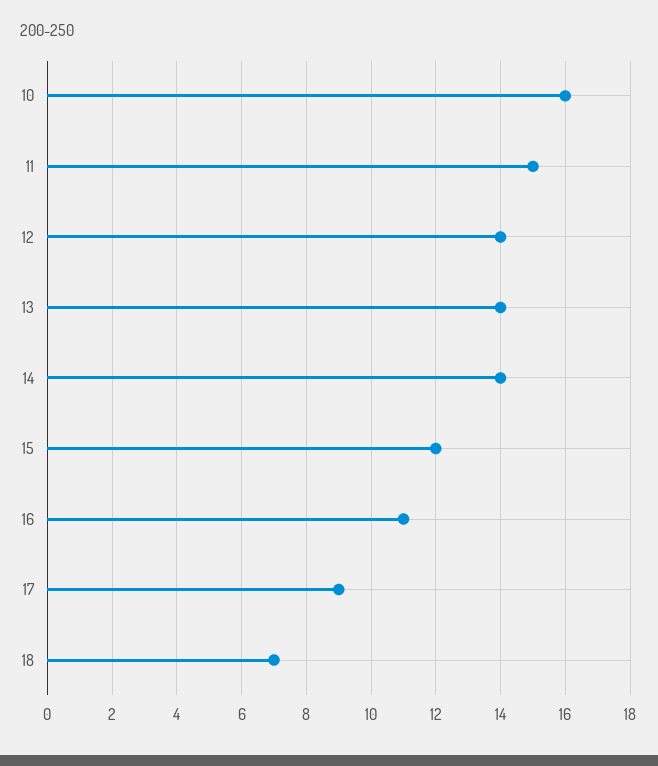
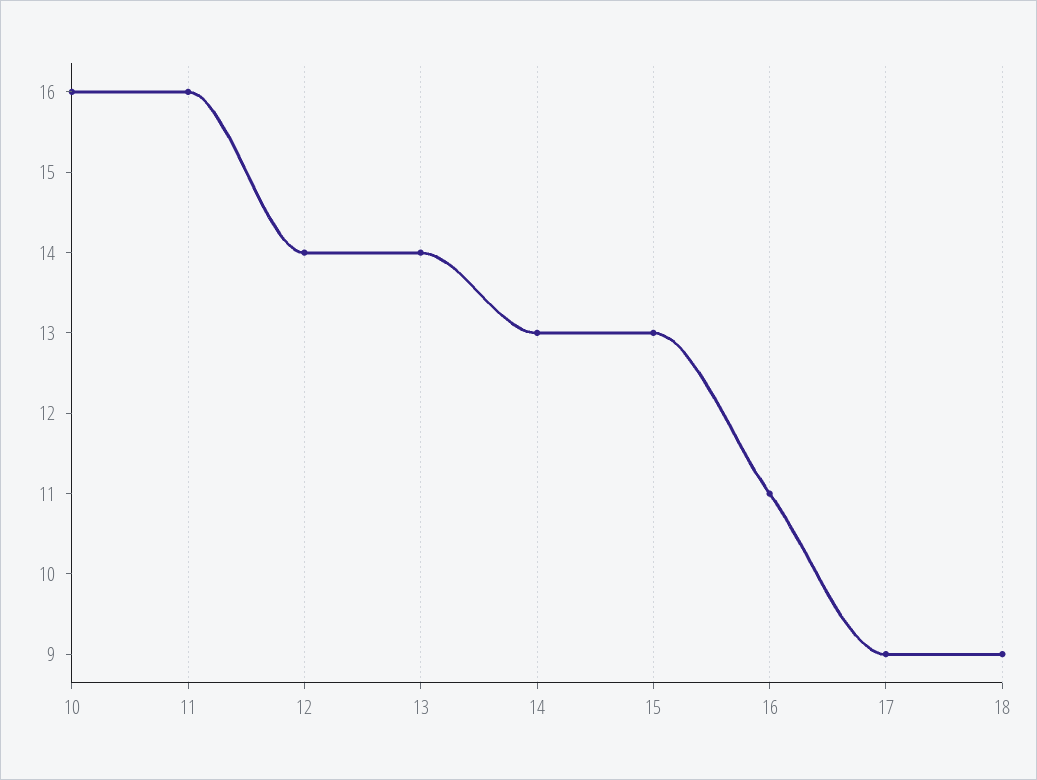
  {
    "10": 16,
-   "11": 15,
+   "11": 16,
    "12": 14,
    "13": 14,
-   "14": 14,
+   "14": 13,
-   "15": 12,
+   "15": 13,
    "16": 11,
    "17": 9,
-   "18": 7
+   "18": 9
  }

